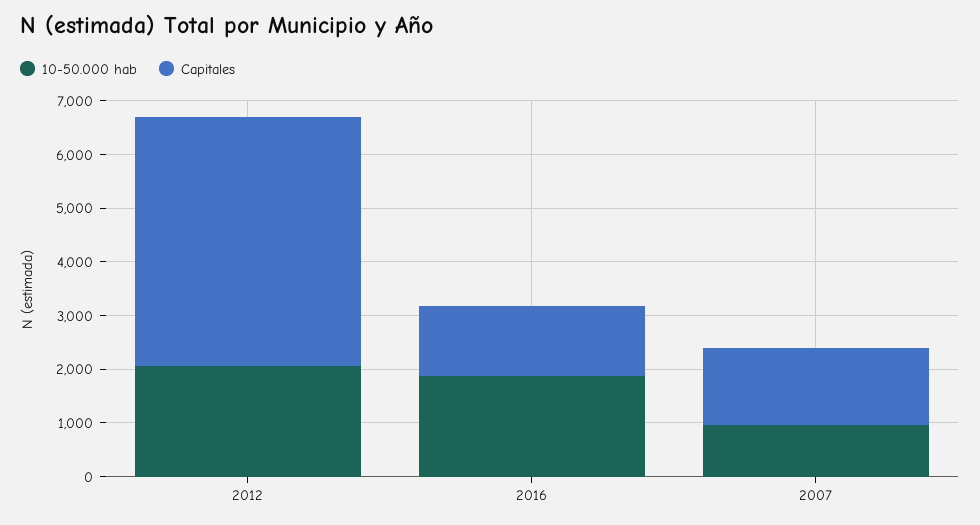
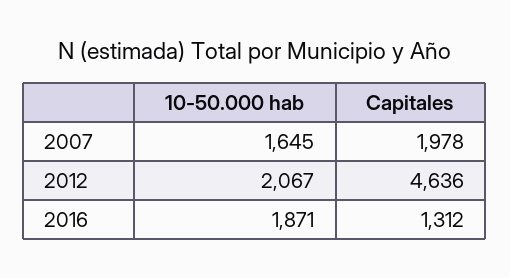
  {
    "10-50.000 hab": {
      "2012": 2067,
      "2016": 1871,
-     "2007": 1000
+     "2007": 1645
    },
    "Capitales": {
      "2012": 4636,
      "2016": 1312,
-     "2007": 1400
+     "2007": 1978
    }
  }

